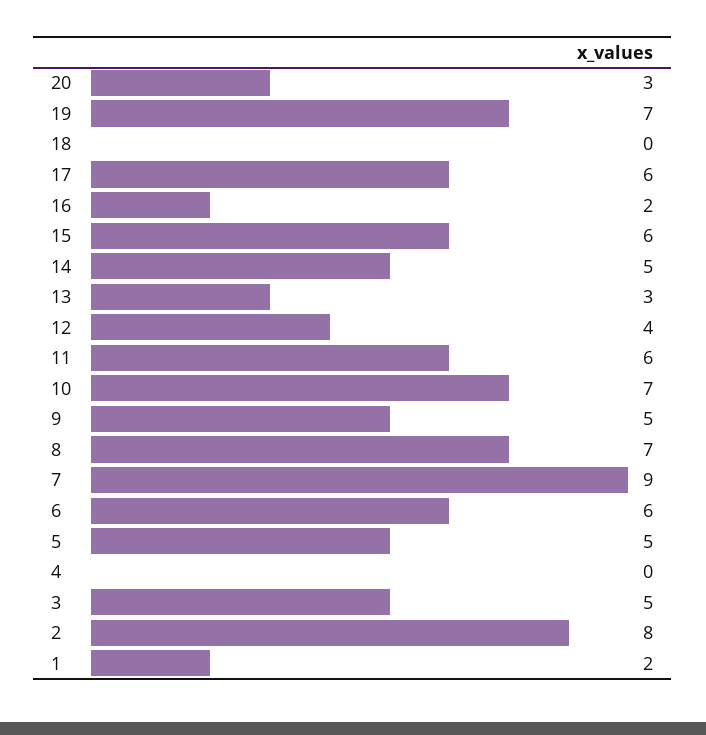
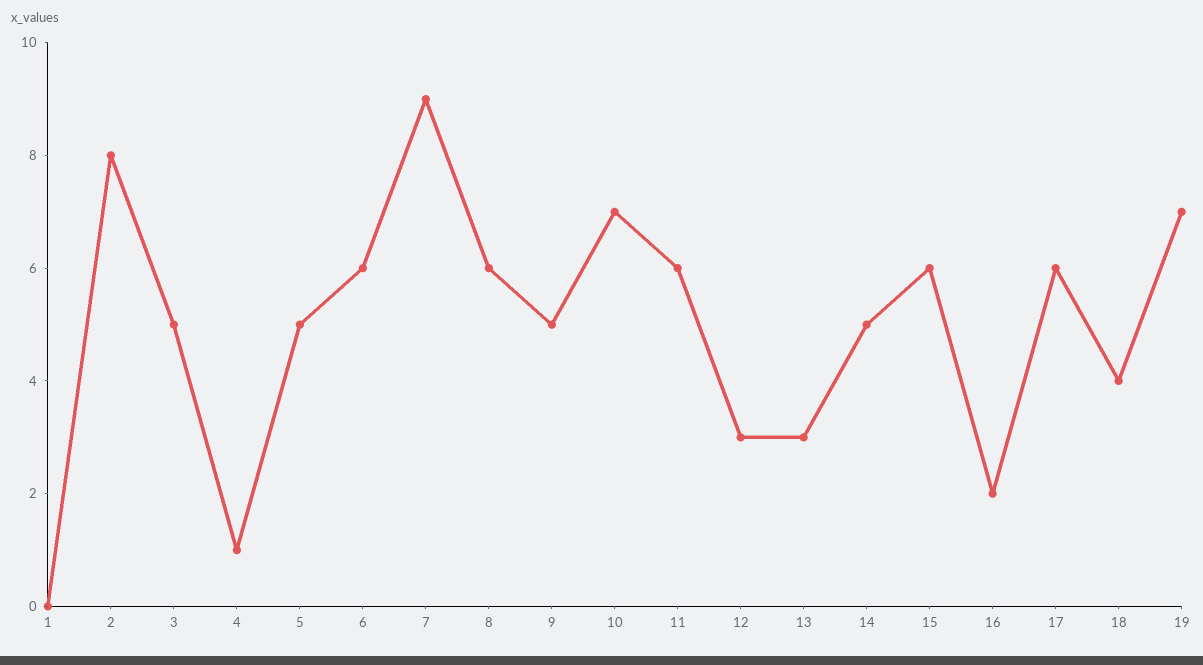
  {
-   "20": 3,
    "19": 7,
-   "18": 0,
+   "18": 4,
    "17": 6,
    "16": 2,
    "15": 6,
    "14": 5,
    "13": 3,
-   "12": 4,
+   "12": 3,
    "11": 6,
    "10": 7,
    "9": 5,
-   "8": 7,
+   "8": 6,
    "7": 9,
    "6": 6,
    "5": 5,
-   "4": 0,
+   "4": 1,
    "3": 5,
    "2": 8,
-   "1": 2
+   "1": 0
  }

